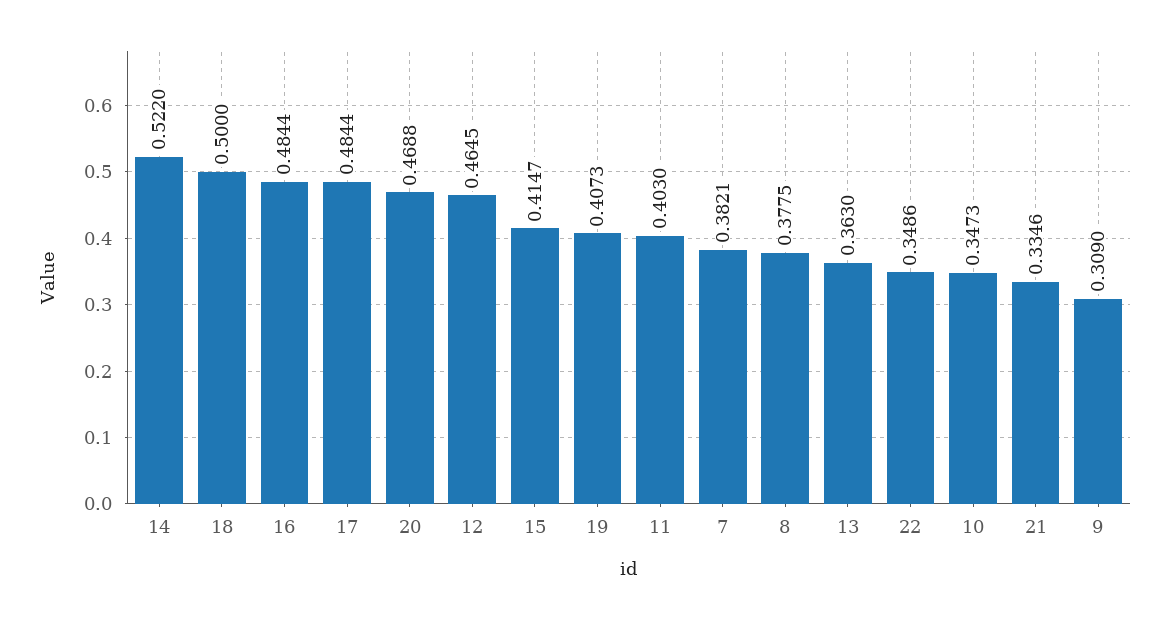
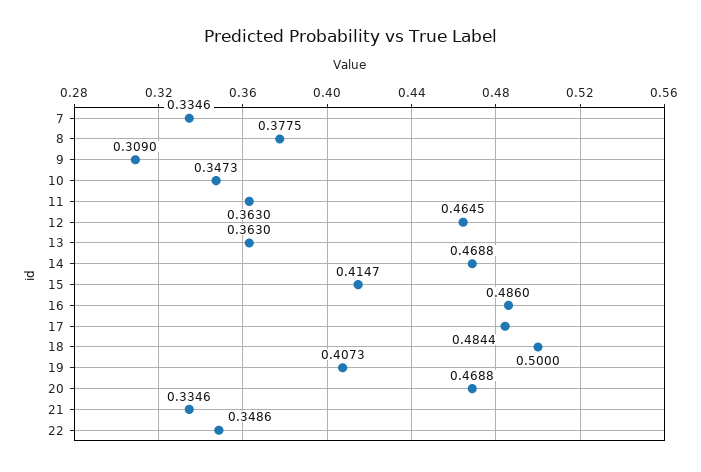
  {
-   "14": 0.522,
+   "14": 0.4688,
    "18": 0.5,
-   "16": 0.4844,
+   "16": 0.486,
    "17": 0.4844,
    "20": 0.4688,
    "12": 0.4645,
    "15": 0.4147,
    "19": 0.4073,
-   "11": 0.403,
+   "11": 0.363,
-   "7": 0.3821,
+   "7": 0.3346,
    "8": 0.3775,
    "13": 0.363,
    "22": 0.3486,
    "10": 0.3473,
    "21": 0.3346,
    "9": 0.309
  }

